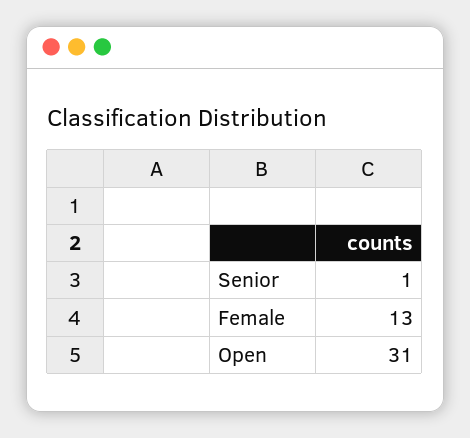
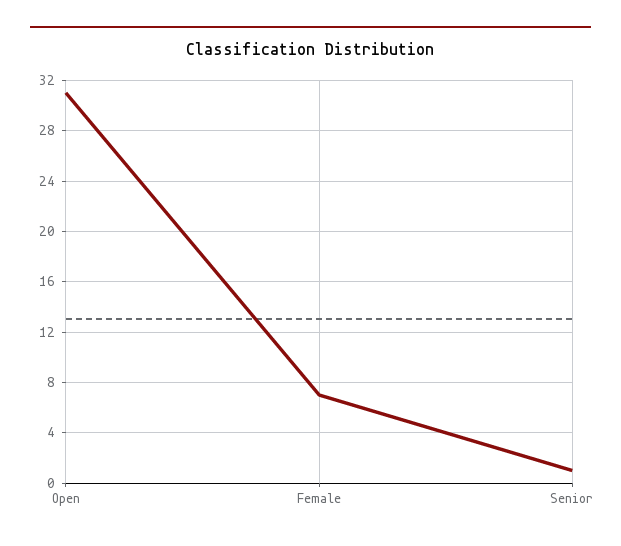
  {
    "Senior": 1,
-   "Female": 13,
+   "Female": 7,
    "Open": 31
  }

